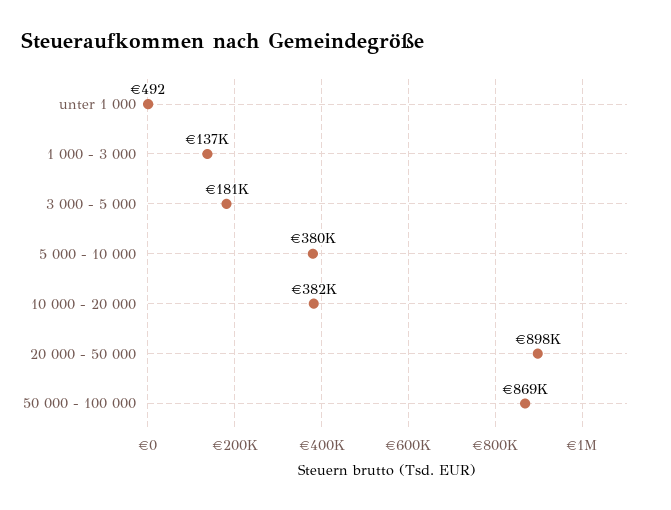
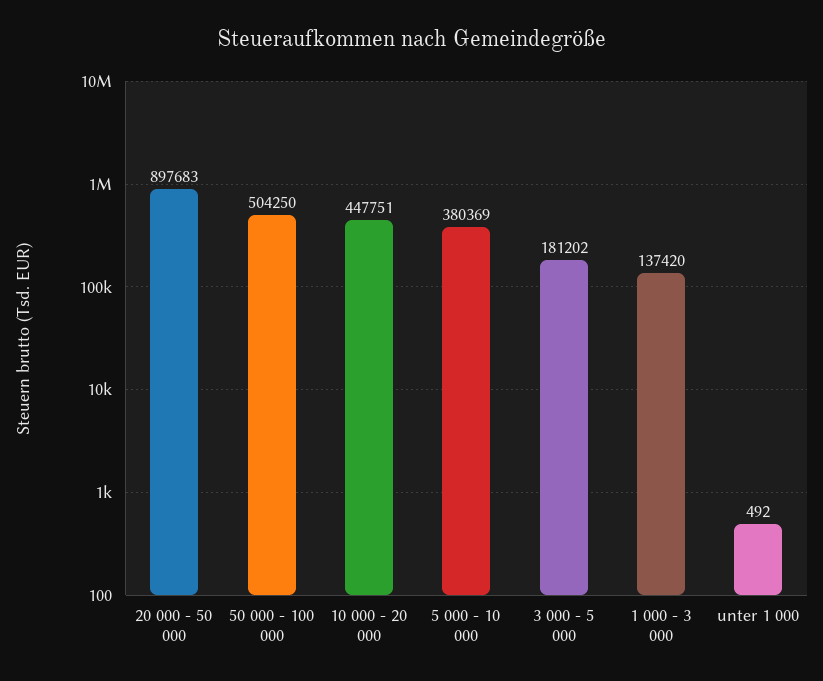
  {
    "unter 1 000": 492,
    "1 000 - 3 000": 137420,
    "3 000 - 5 000": 181202,
    "5 000 - 10 000": 380369,
-   "10 000 - 20 000": 382000,
+   "10 000 - 20 000": 447751,
    "20 000 - 50 000": 897683,
-   "50 000 - 100 000": 869000
+   "50 000 - 100 000": 504250
  }

